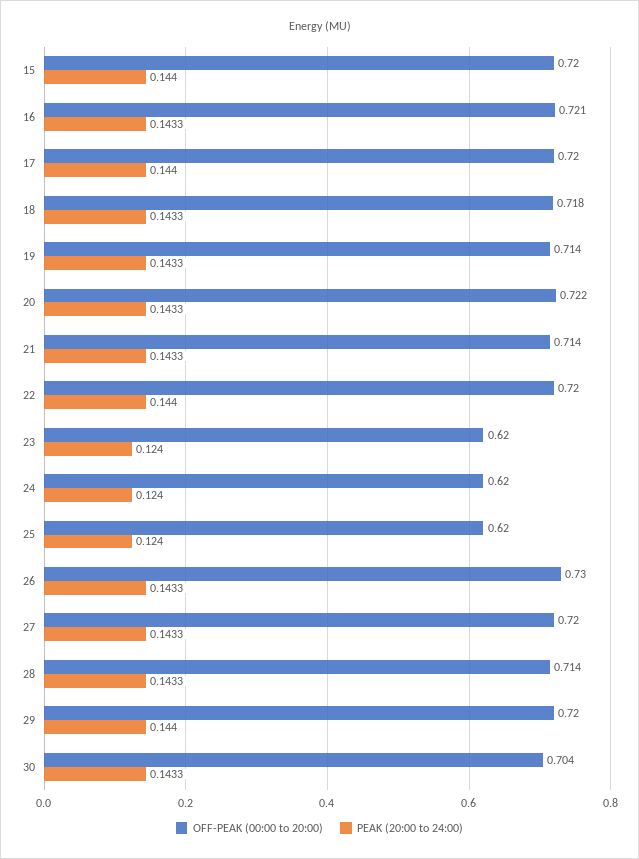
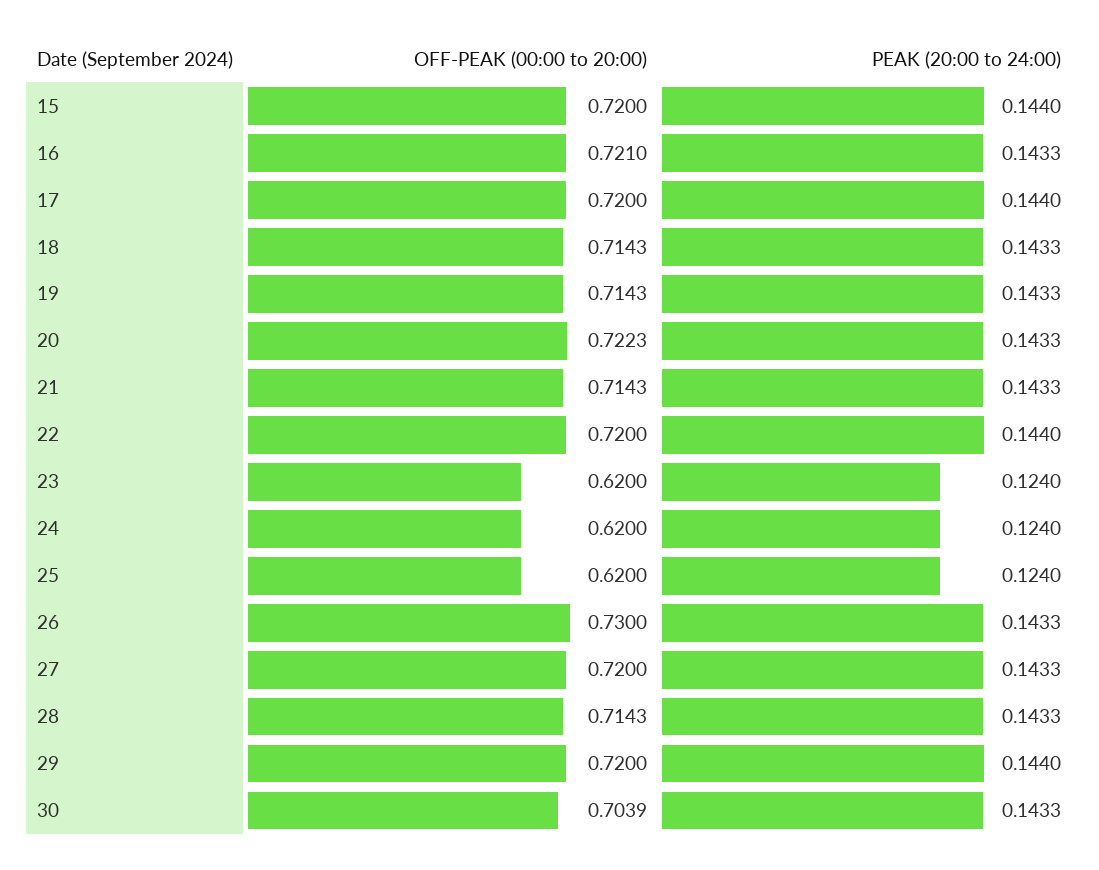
  {
    "OFF-PEAK (00:00 to 20:00)": {
      "15": 0.72,
      "16": 0.721,
      "17": 0.72,
-     "18": 0.718,
+     "18": 0.7143,
      "19": 0.7143,
      "20": 0.7223,
      "21": 0.7143,
      "22": 0.72,
      "23": 0.62,
      "24": 0.62,
      "25": 0.62,
      "26": 0.73,
      "27": 0.72,
      "28": 0.7143,
      "29": 0.72,
      "30": 0.7039
    },
    "PEAK (20:00 to 24:00)": {
      "15": 0.144,
      "16": 0.1433,
      "17": 0.144,
      "18": 0.1433,
      "19": 0.1433,
      "20": 0.1433,
      "21": 0.1433,
      "22": 0.144,
      "23": 0.124,
      "24": 0.124,
      "25": 0.124,
      "26": 0.1433,
      "27": 0.1433,
      "28": 0.1433,
      "29": 0.144,
      "30": 0.1433
    }
  }

